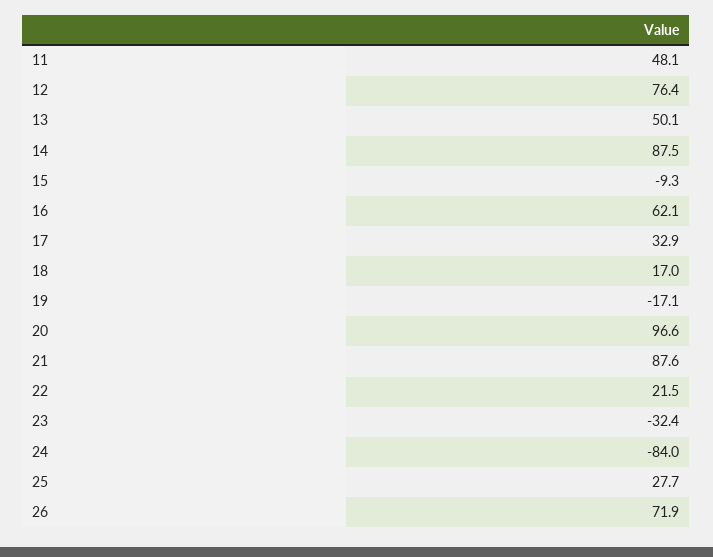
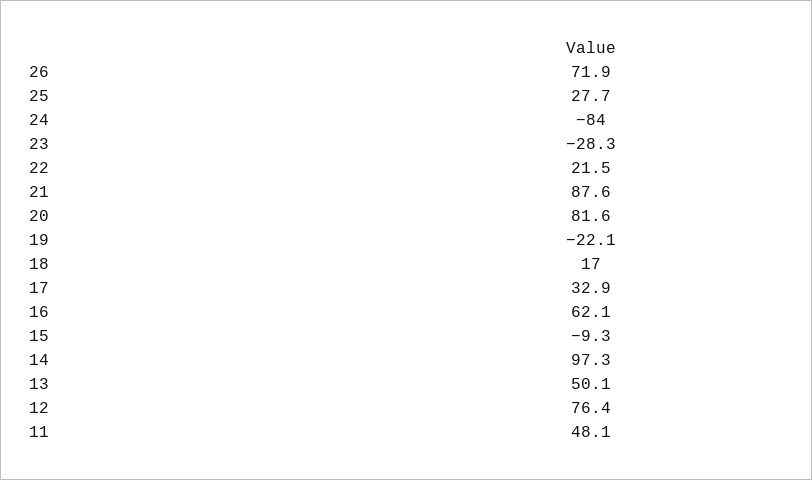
  {
    "11": 48.1,
    "12": 76.4,
    "13": 50.1,
-   "14": 87.5,
+   "14": 97.3,
    "15": -9.3,
    "16": 62.1,
    "17": 32.9,
    "18": 17,
-   "19": -17.1,
+   "19": -22.1,
-   "20": 96.6,
+   "20": 81.6,
    "21": 87.6,
    "22": 21.5,
-   "23": -32.4,
+   "23": -28.3,
    "24": -84,
    "25": 27.7,
    "26": 71.9
  }

